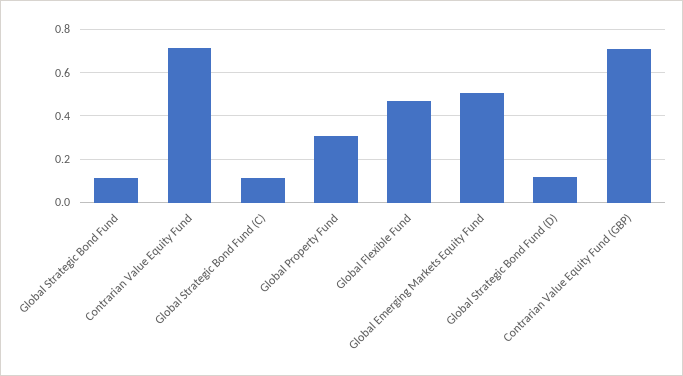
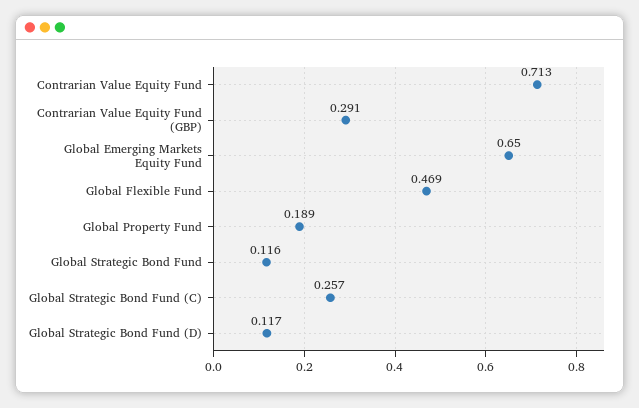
  {
    "Global Strategic Bond Fund": 0.116,
    "Contrarian Value Equity Fund": 0.713,
-   "Global Strategic Bond Fund (C)": 0.1,
+   "Global Strategic Bond Fund (C)": 0.257,
-   "Global Property Fund": 0.3,
+   "Global Property Fund": 0.189,
    "Global Flexible Fund": 0.469,
-   "Global Emerging Markets Equity Fund": 0.5,
+   "Global Emerging Markets Equity Fund": 0.65,
    "Global Strategic Bond Fund (D)": 0.117,
-   "Contrarian Value Equity Fund (GBP)": 0.7
+   "Contrarian Value Equity Fund (GBP)": 0.291
  }

